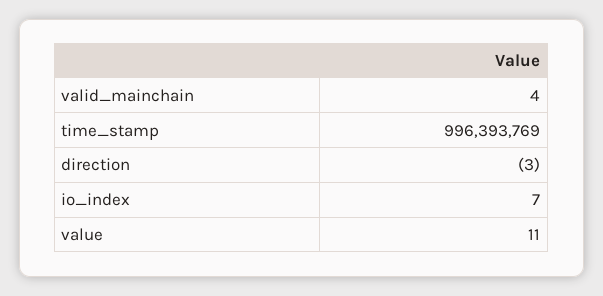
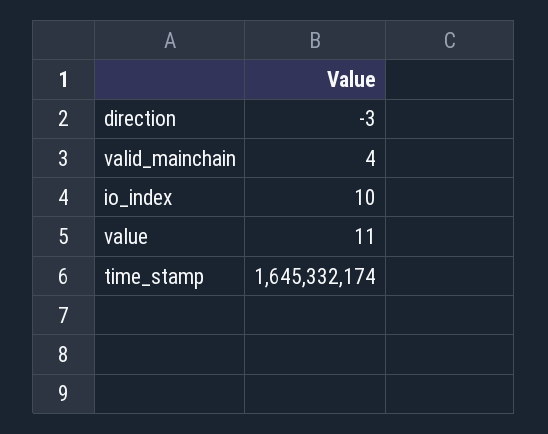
  {
    "valid_mainchain": 4,
-   "time_stamp": 996393769,
+   "time_stamp": 1645332174,
    "direction": -3,
-   "io_index": 7,
+   "io_index": 10,
    "value": 11
  }

